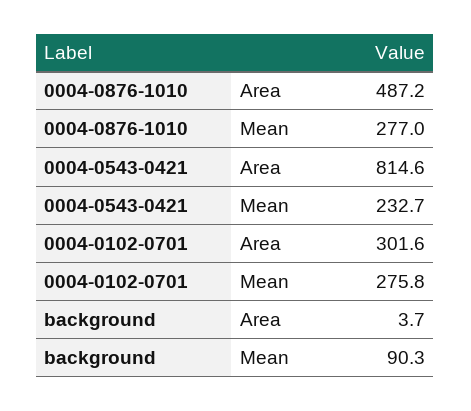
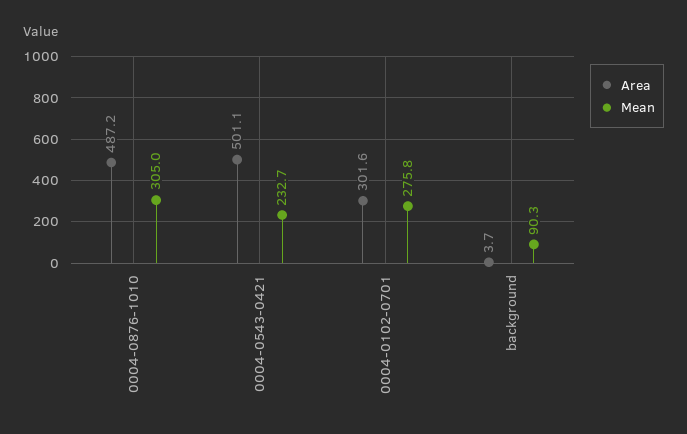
  {
    "Area": {
      "0004-0876-1010": 487.2,
-     "0004-0543-0421": 814.6,
+     "0004-0543-0421": 501.1,
      "0004-0102-0701": 301.6,
      "background": 3.7
    },
    "Mean": {
-     "0004-0876-1010": 277,
+     "0004-0876-1010": 305,
      "0004-0543-0421": 232.7,
      "0004-0102-0701": 275.8,
      "background": 90.3
    }
  }

